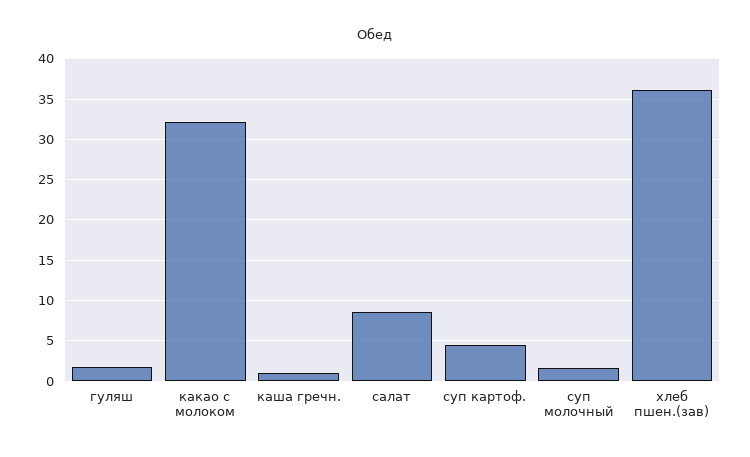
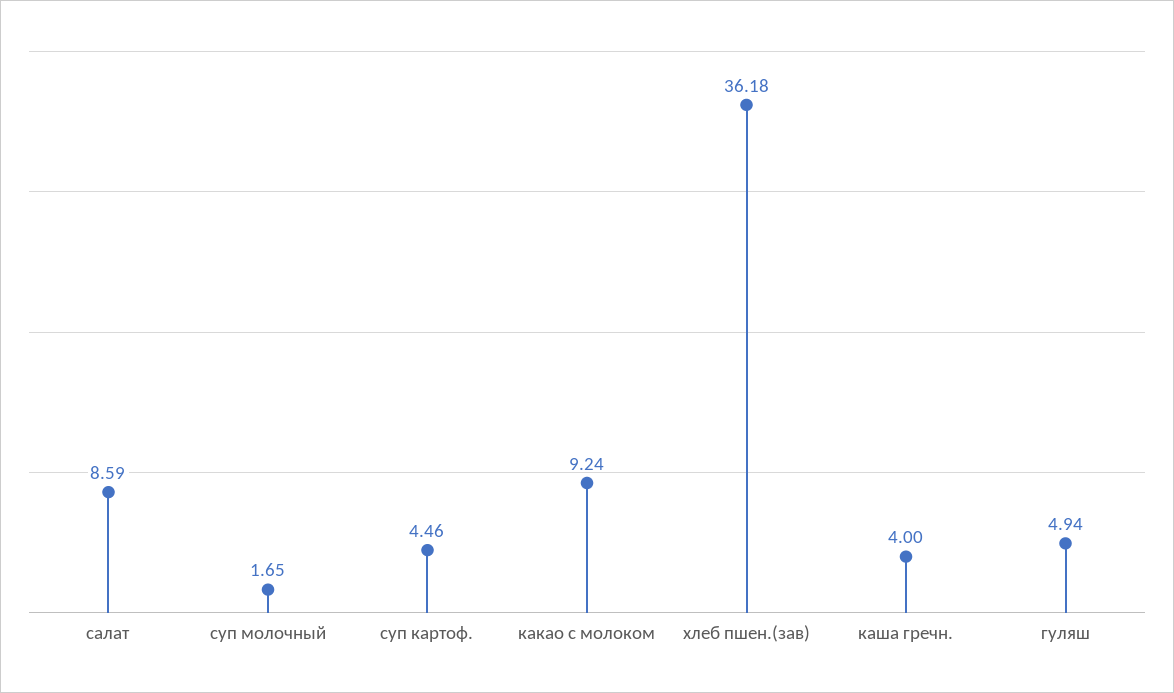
  {
-   "гуляш": 2,
+   "гуляш": 4.94,
-   "какао с молоком": 32,
+   "какао с молоком": 9.24,
-   "каша гречн.": 1,
+   "каша гречн.": 4,
    "салат": 8.59,
    "суп картоф.": 4.46,
    "суп молочный": 1.65,
    "хлеб пшен.(зав)": 36.18
  }

